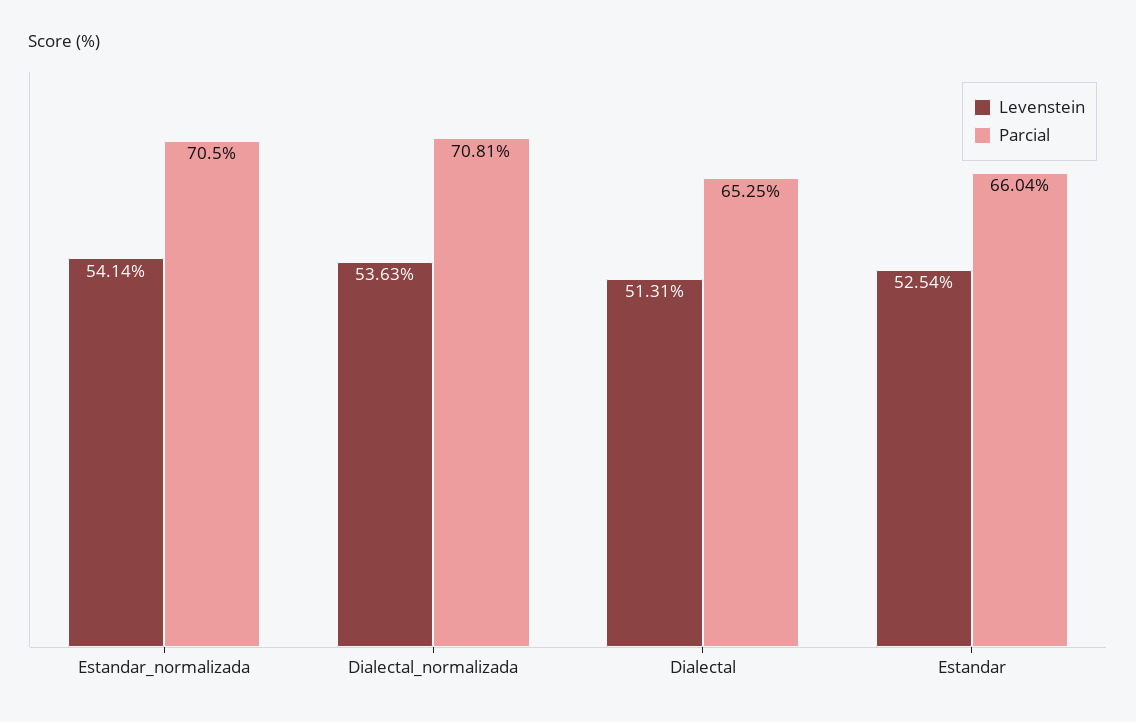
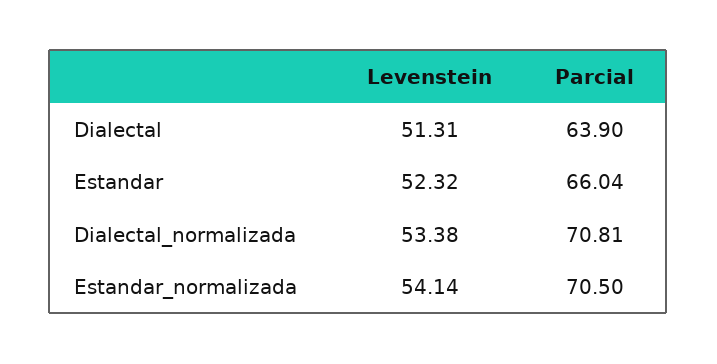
  {
    "Levenstein": {
      "Estandar_normalizada": 54.14,
-     "Dialectal_normalizada": 53.63,
+     "Dialectal_normalizada": 53.38,
      "Dialectal": 51.31,
-     "Estandar": 52.54
+     "Estandar": 52.32
    },
    "Parcial": {
      "Estandar_normalizada": 70.5,
      "Dialectal_normalizada": 70.81,
-     "Dialectal": 65.25,
+     "Dialectal": 63.9,
      "Estandar": 66.04
    }
  }

